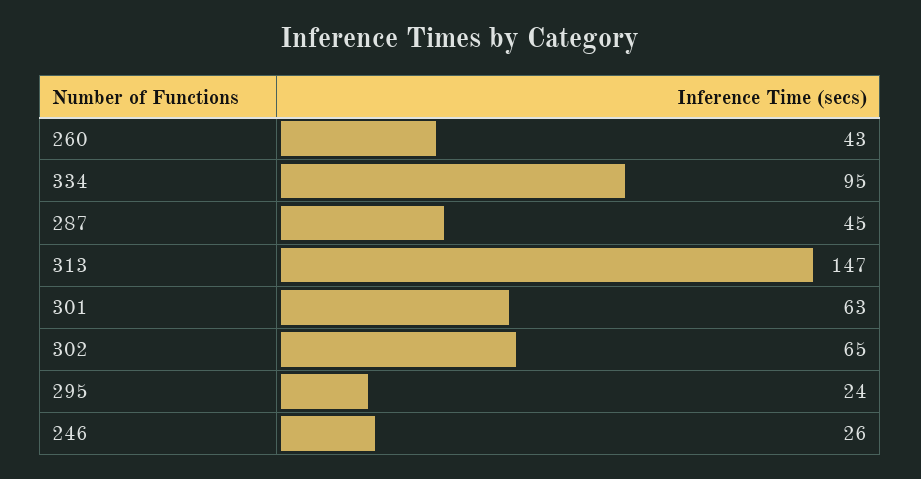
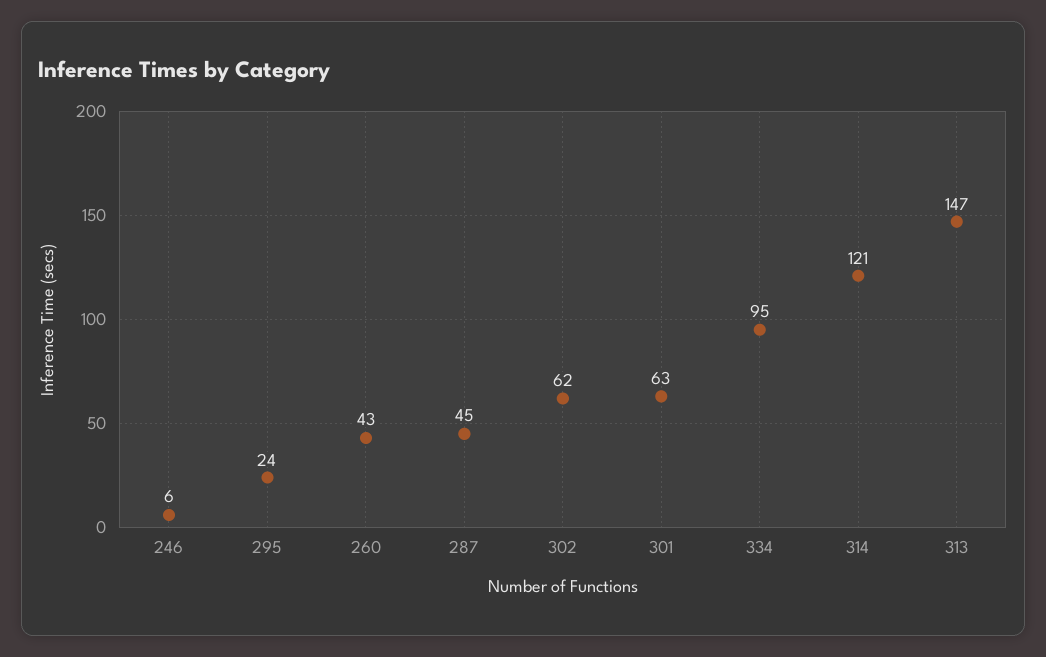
  {
    "260": 43,
    "334": 95,
    "287": 45,
    "313": 147,
    "301": 63,
-   "302": 65,
+   "302": 62,
    "295": 24,
-   "246": 26
+   "246": 6,
+   "314": 121
  }

